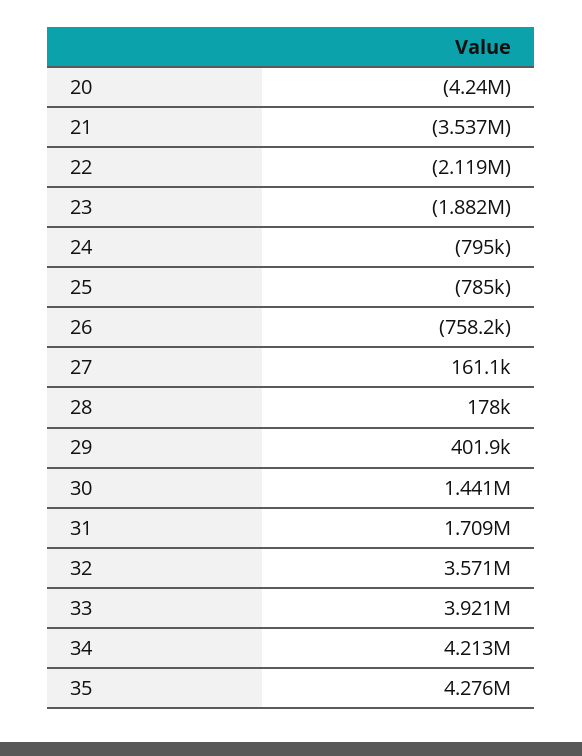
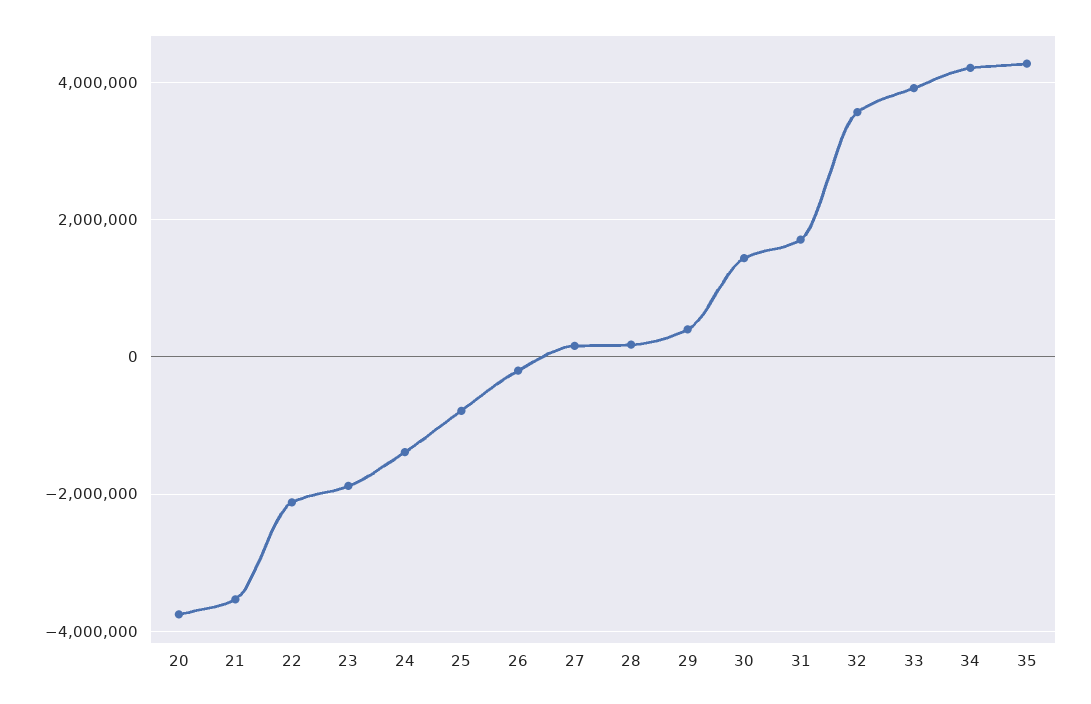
  {
-   "20": -4240000,
+   "20": -3800000,
    "21": -3537000,
    "22": -2119000,
    "23": -1882000,
-   "24": -795000,
+   "24": -1400000,
    "25": -785000,
-   "26": -758200,
+   "26": -200000,
    "27": 161100,
    "28": 178000,
    "29": 401900,
    "30": 1441000,
    "31": 1709000,
    "32": 3571000,
    "33": 3921000,
    "34": 4213000,
    "35": 4276000
  }

